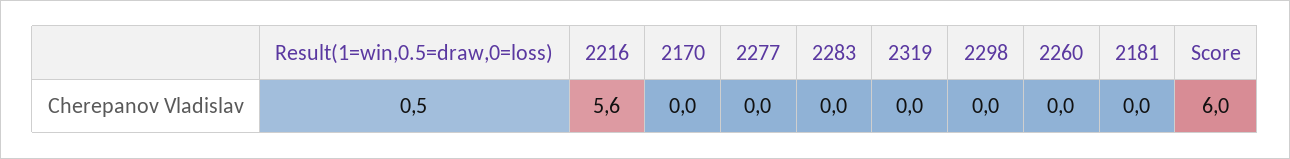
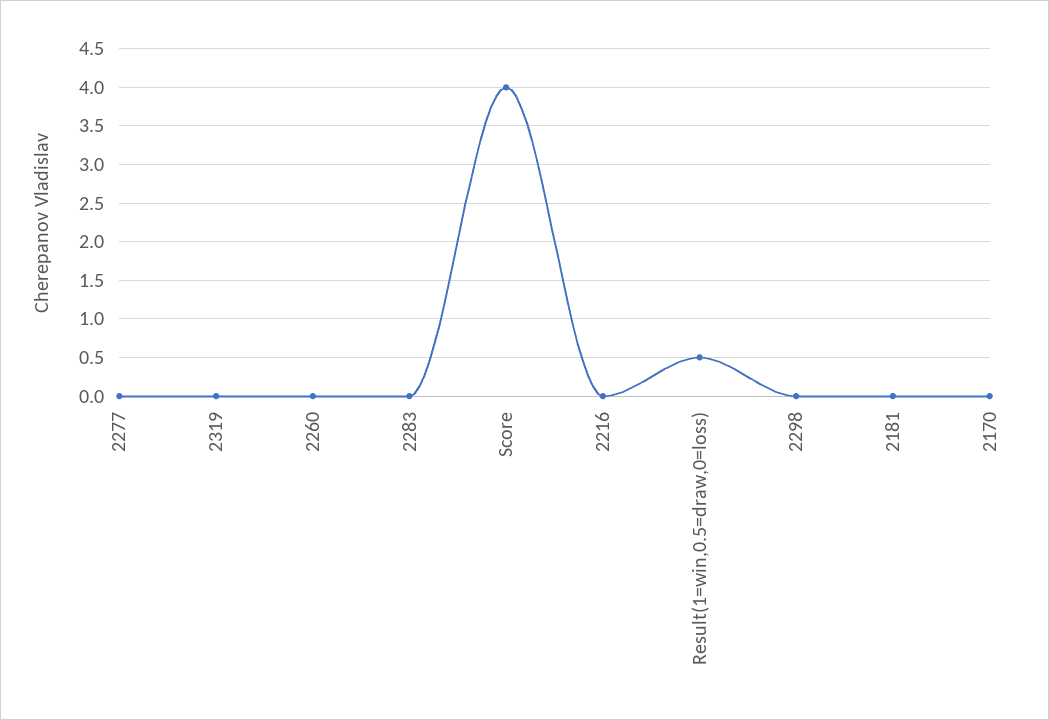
  {
    "Result(1=win,0.5=draw,0=loss)": 0.5,
-   "2216": 5.6,
+   "2216": 0,
    "2170": 0,
    "2277": 0,
    "2283": 0,
    "2319": 0,
    "2298": 0,
    "2260": 0,
    "2181": 0,
-   "Score": 6
+   "Score": 4
  }

